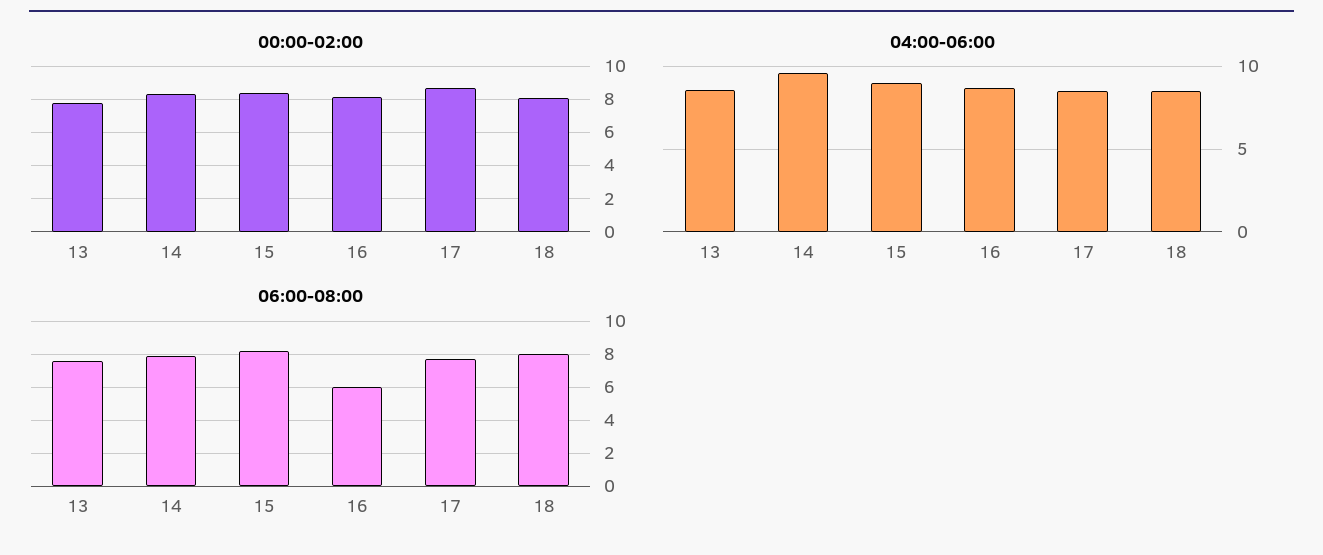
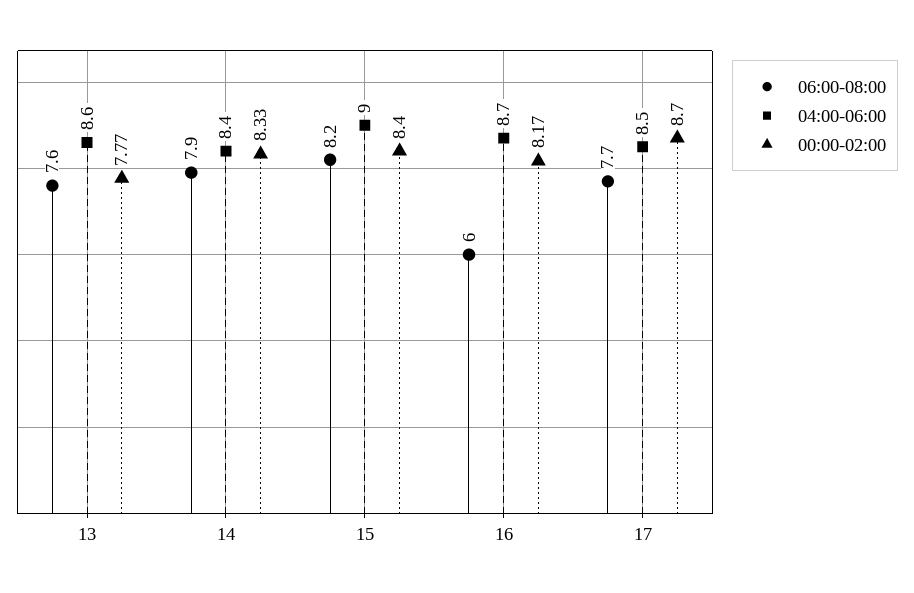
  {
    "00:00-02:00": {
      "13": 7.77,
      "14": 8.33,
      "15": 8.4,
      "16": 8.17,
-     "17": 8.7,
+     "17": 8.7
-     "18": 8
    },
    "04:00-06:00": {
      "13": 8.6,
-     "14": 9.5,
+     "14": 8.4,
      "15": 9,
      "16": 8.7,
-     "17": 8.5,
+     "17": 8.5
-     "18": 8.5
    },
    "06:00-08:00": {
      "13": 7.6,
      "14": 7.9,
      "15": 8.2,
      "16": 6,
-     "17": 7.7,
+     "17": 7.7
-     "18": 8
    }
  }

